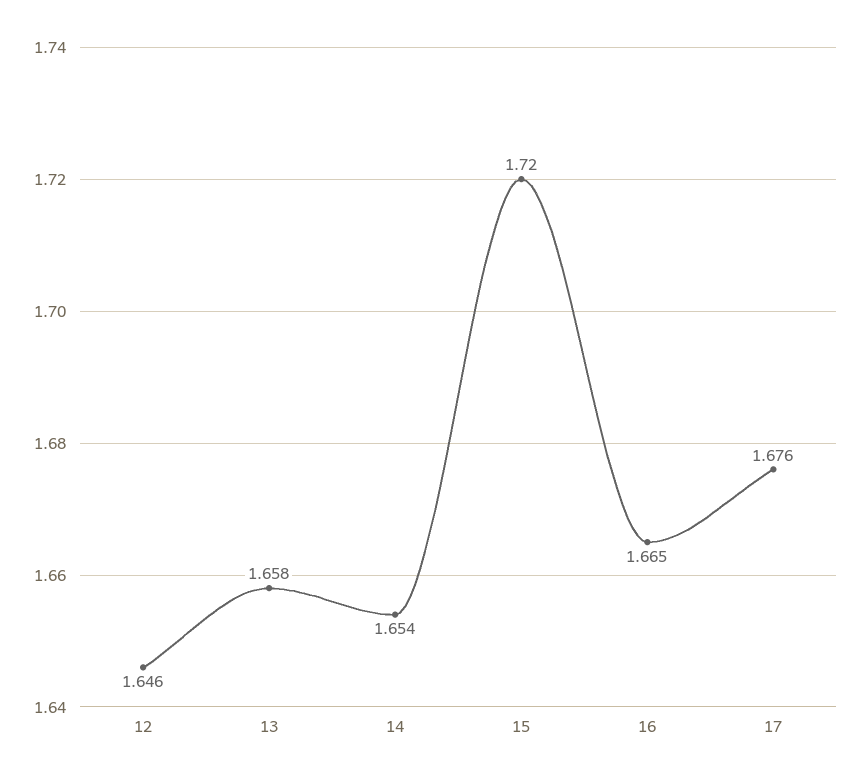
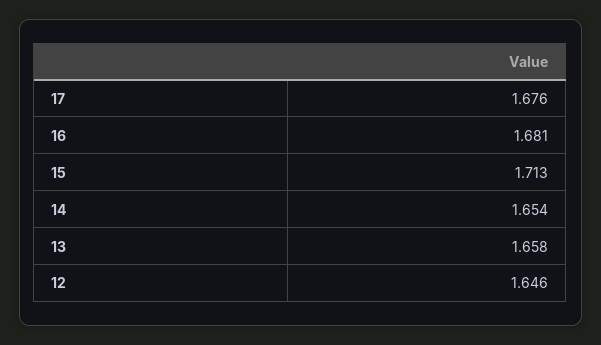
  {
    "12": 1.646,
    "13": 1.658,
    "14": 1.654,
-   "15": 1.72,
+   "15": 1.713,
-   "16": 1.665,
+   "16": 1.681,
    "17": 1.676
  }

